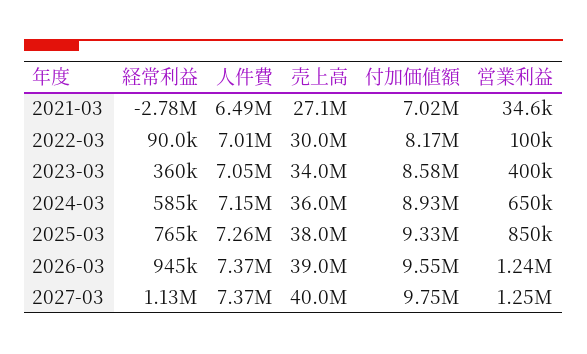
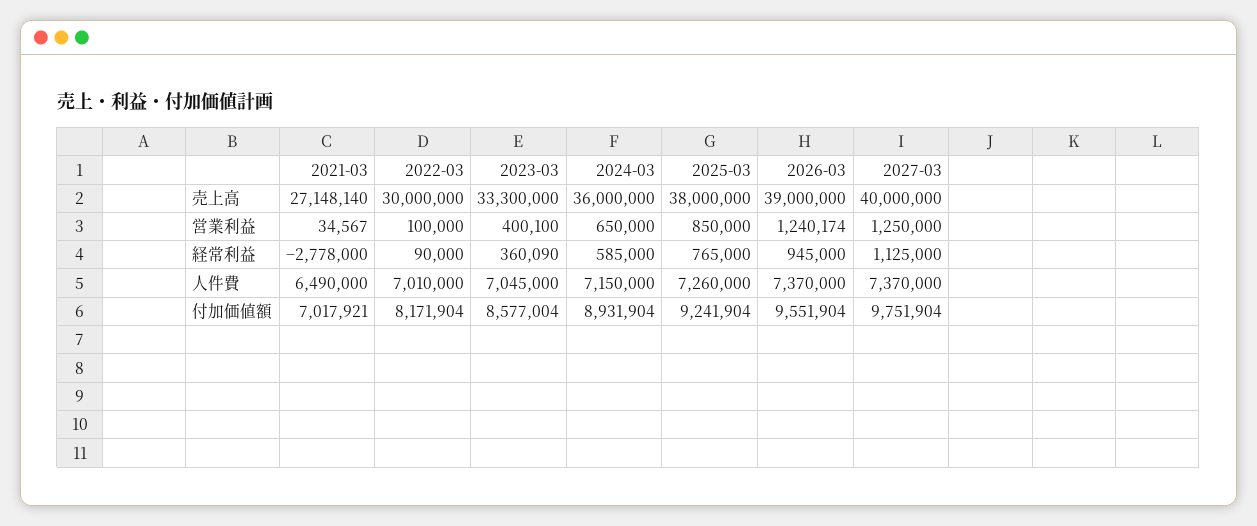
  {
    "経常利益": {
      "2021-03": -2778000,
      "2022-03": 90000,
      "2023-03": 360090,
      "2024-03": 585000,
      "2025-03": 765000,
      "2026-03": 945000,
      "2027-03": 1125000
    },
    "人件費": {
      "2021-03": 6490000,
      "2022-03": 7010000,
      "2023-03": 7045000,
      "2024-03": 7150000,
      "2025-03": 7260000,
      "2026-03": 7370000,
      "2027-03": 7370000
    },
    "売上高": {
      "2021-03": 27148140,
      "2022-03": 30000000,
-     "2023-03": 34000000,
+     "2023-03": 33300000,
      "2024-03": 36000000,
      "2025-03": 38000000,
      "2026-03": 39000000,
      "2027-03": 40000000
    },
    "付加価値額": {
      "2021-03": 7017921,
      "2022-03": 8171904,
      "2023-03": 8577004,
      "2024-03": 8931904,
-     "2025-03": 9330000,
+     "2025-03": 9241904,
      "2026-03": 9551904,
      "2027-03": 9751904
    },
    "営業利益": {
      "2021-03": 34567,
      "2022-03": 100000,
      "2023-03": 400100,
      "2024-03": 650000,
      "2025-03": 850000,
      "2026-03": 1240174,
      "2027-03": 1250000
    }
  }

